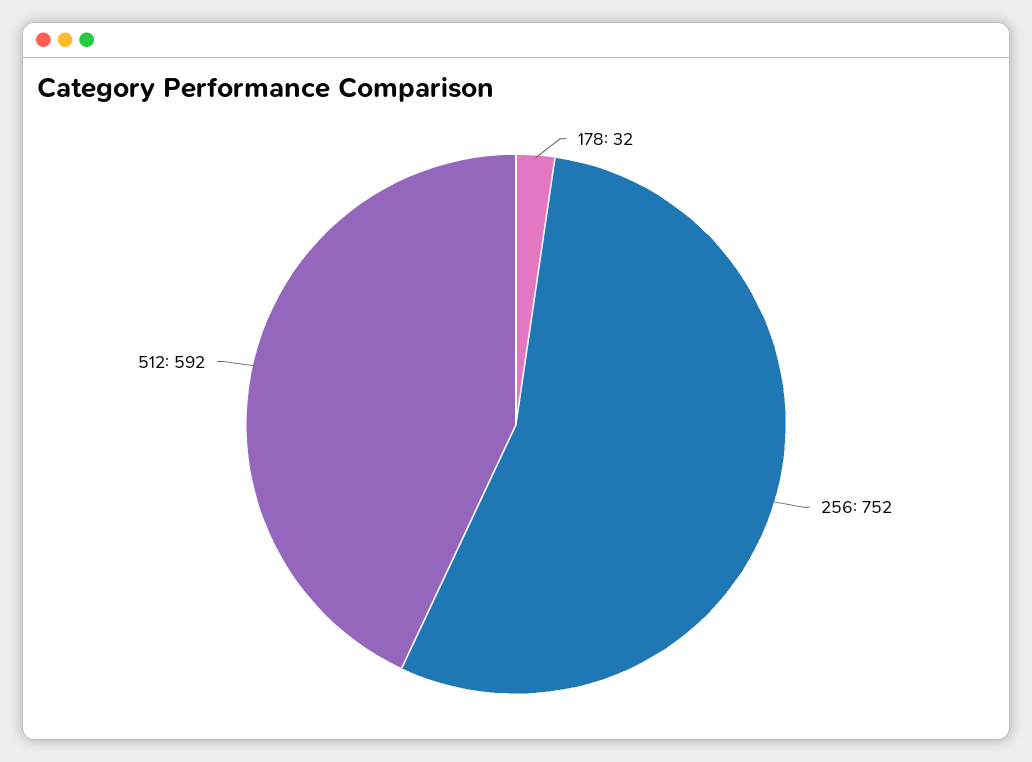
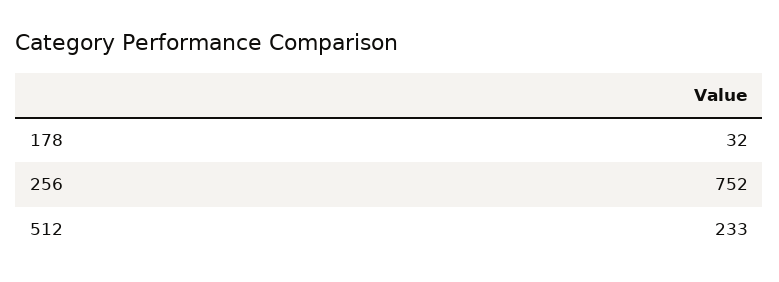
  {
    "178": 32,
    "256": 752,
-   "512": 592
+   "512": 233
  }

